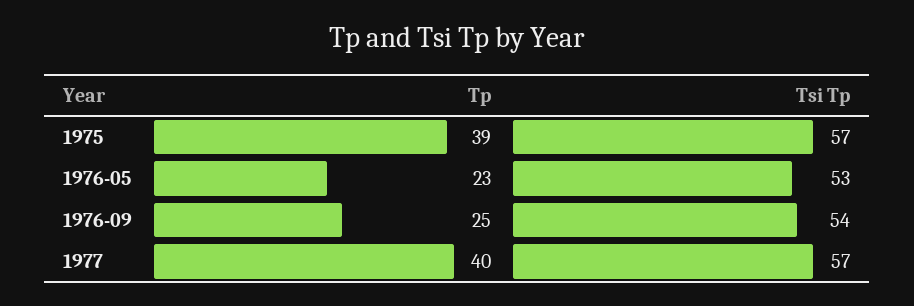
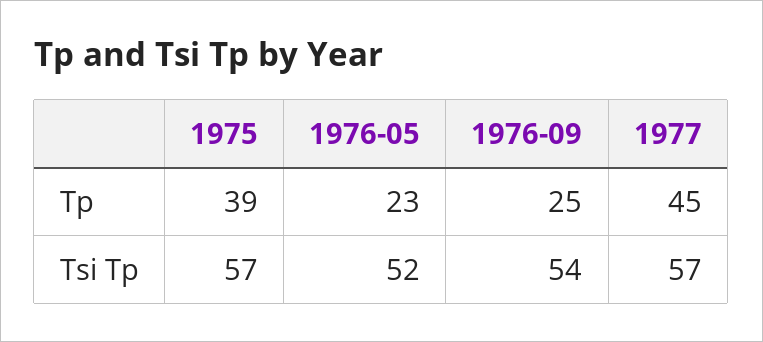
  {
    "Tp": {
      "1975": 39,
      "1976-05": 23,
      "1976-09": 25,
-     "1977": 40
+     "1977": 45
    },
    "Tsi Tp": {
      "1975": 57,
-     "1976-05": 53,
+     "1976-05": 52,
      "1976-09": 54,
      "1977": 57
    }
  }

